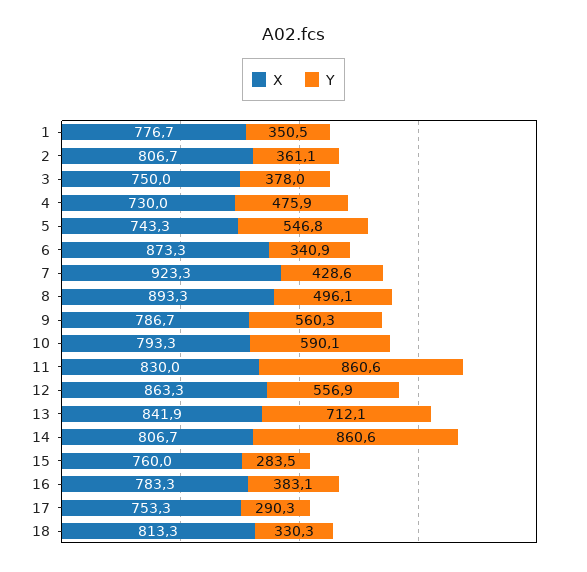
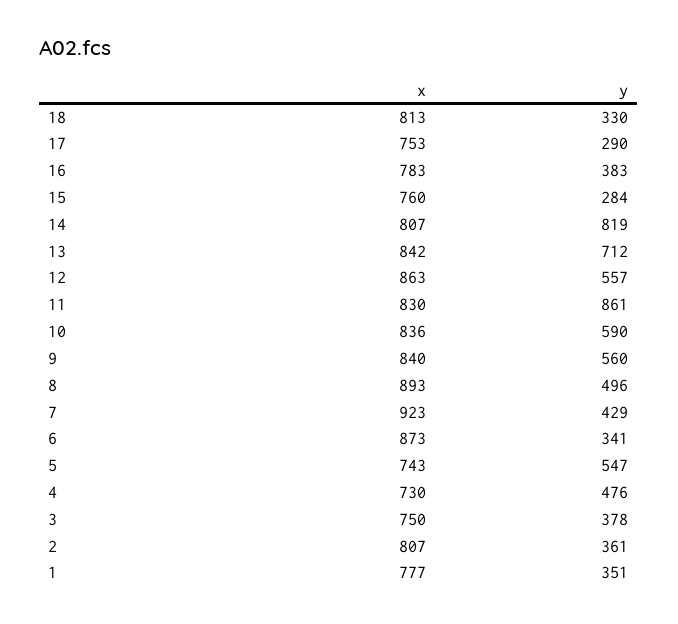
  {
    "X": {
      "1": 776.7,
      "2": 806.7,
      "3": 750,
      "4": 730,
      "5": 743.3,
      "6": 873.3,
      "7": 923.3,
      "8": 893.3,
-     "9": 786.7,
+     "9": 840,
-     "10": 793.3,
+     "10": 836,
      "11": 830,
      "12": 863.3,
      "13": 841.9,
      "14": 806.7,
      "15": 760,
      "16": 783.3,
      "17": 753.3,
      "18": 813.3
    },
    "Y": {
      "1": 350.5,
      "2": 361.1,
      "3": 378,
      "4": 475.9,
      "5": 546.8,
      "6": 340.9,
      "7": 428.6,
      "8": 496.1,
      "9": 560.3,
      "10": 590.1,
      "11": 860.6,
      "12": 556.9,
      "13": 712.1,
-     "14": 860.6,
+     "14": 819,
      "15": 283.5,
      "16": 383.1,
      "17": 290.3,
      "18": 330.3
    }
  }

